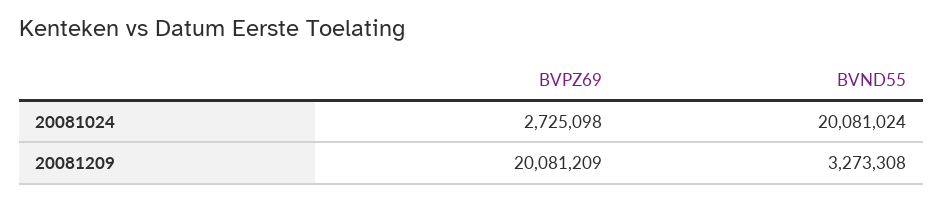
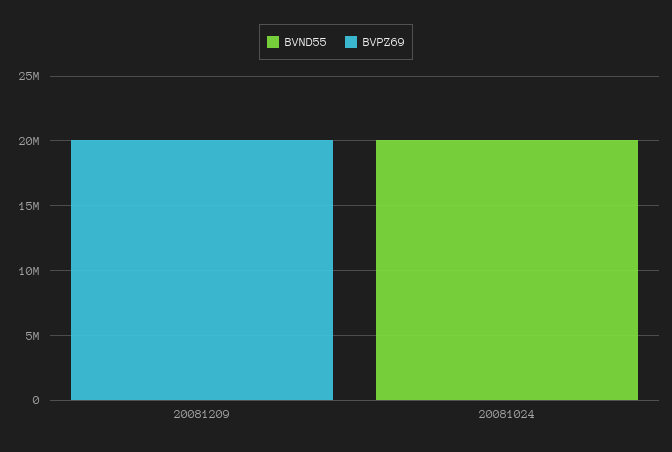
  {
    "BVPZ69": {
-     "20081024": 2725098,
+     "20081024": 0,
      "20081209": 20081209
    },
    "BVND55": {
      "20081024": 20081024,
-     "20081209": 3273308
+     "20081209": 0
    }
  }

